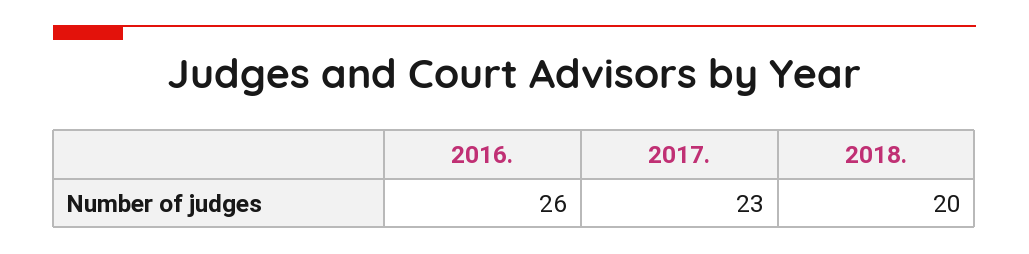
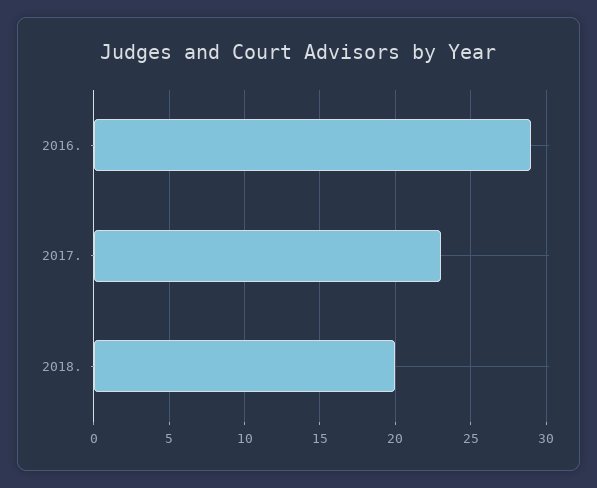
  {
-   "2016.": 26,
+   "2016.": 29,
    "2017.": 23,
    "2018.": 20
  }

